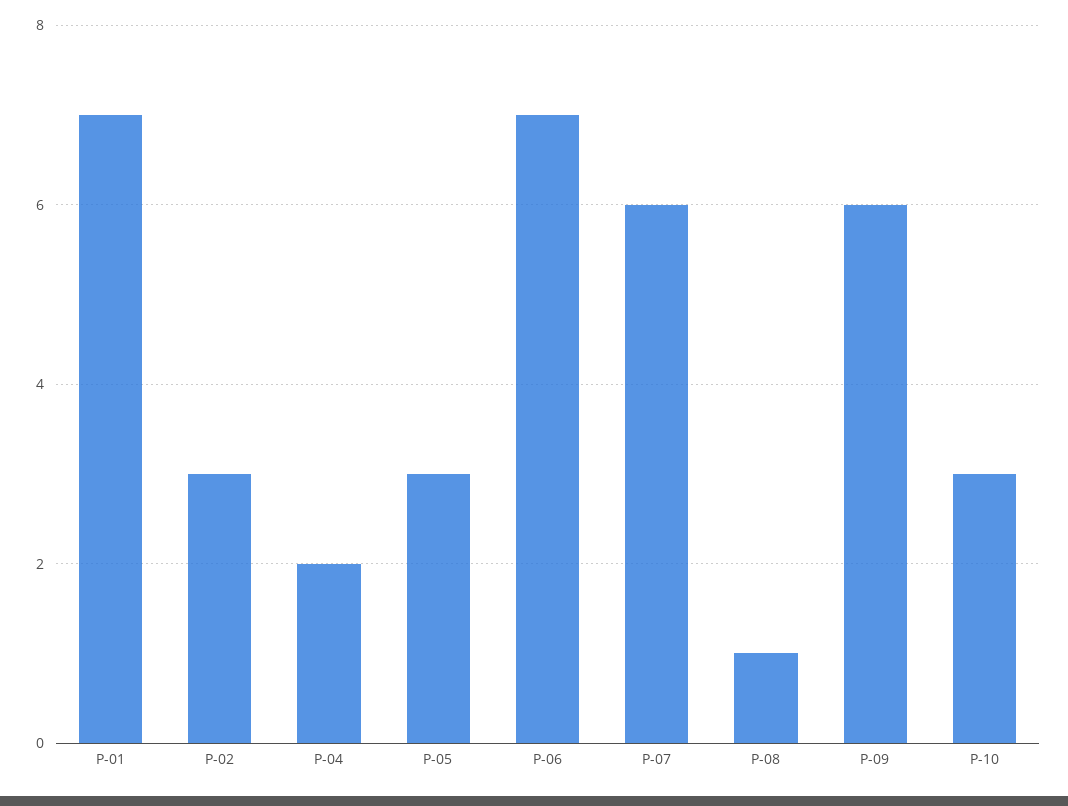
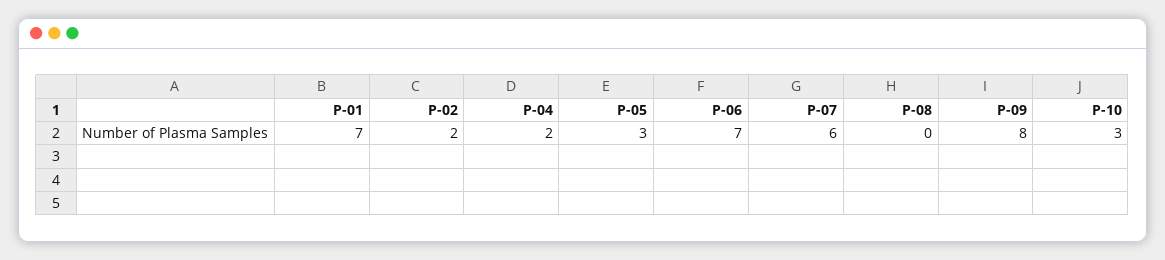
  {
    "P-01": 7,
-   "P-02": 3,
+   "P-02": 2,
    "P-04": 2,
    "P-05": 3,
    "P-06": 7,
    "P-07": 6,
-   "P-08": 1,
+   "P-08": 0,
-   "P-09": 6,
+   "P-09": 8,
    "P-10": 3
  }

